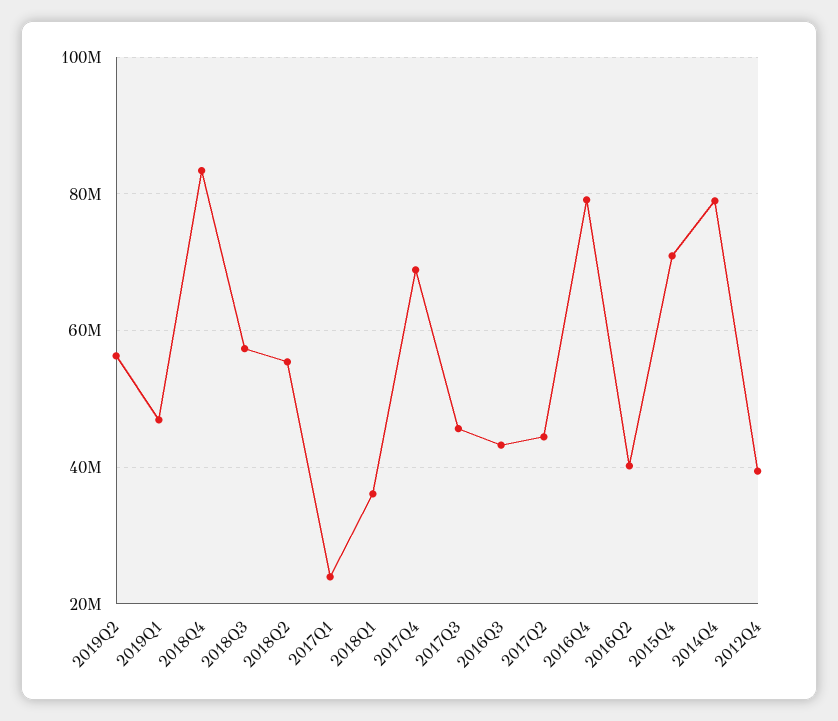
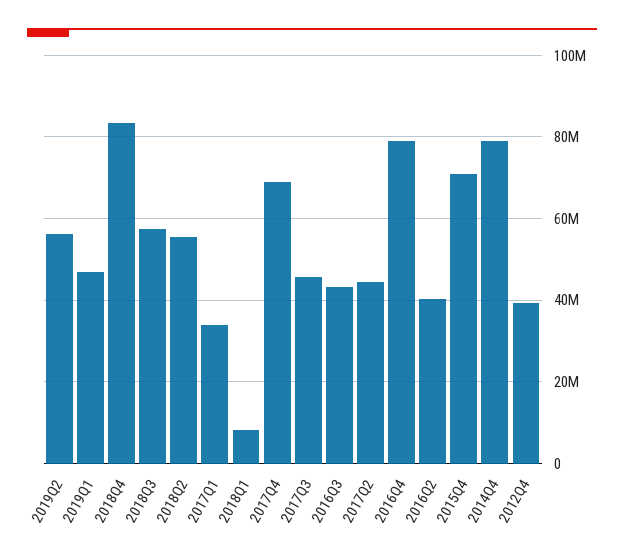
  {
    "2019Q2": 56000000,
    "2019Q1": 46000000,
    "2018Q4": 84000000,
    "2018Q3": 58000000,
    "2018Q2": 56000000,
-   "2017Q1": 24000000,
+   "2017Q1": 34000000,
-   "2018Q1": 36000000,
+   "2018Q1": 8000000,
    "2017Q4": 68000000,
    "2017Q3": 46000000,
    "2016Q3": 44000000,
    "2017Q2": 44000000,
    "2016Q4": 80000000,
    "2016Q2": 40000000,
    "2015Q4": 70000000,
    "2014Q4": 78000000,
    "2012Q4": 40000000
  }

